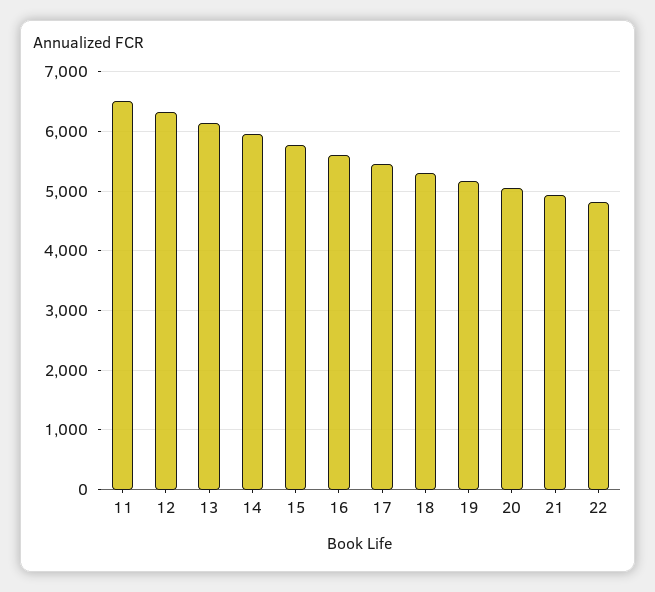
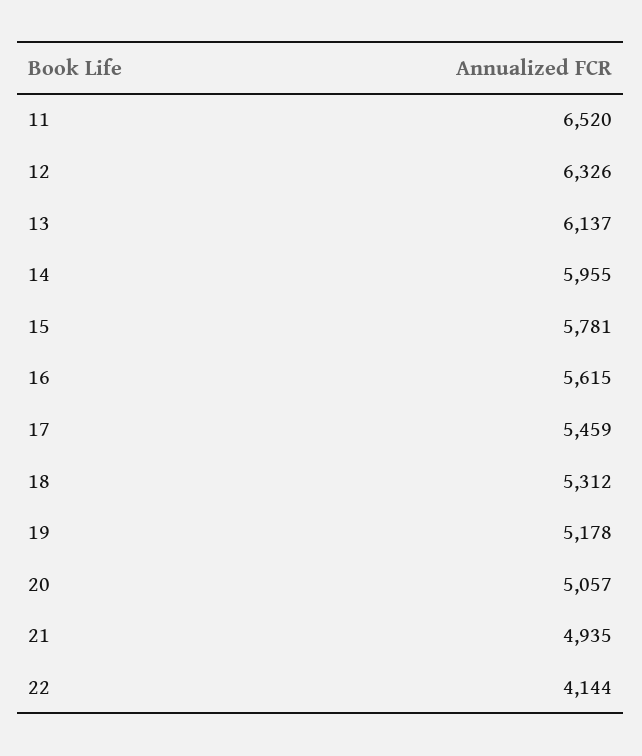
  {
    "11": 6520,
    "12": 6326,
    "13": 6137,
    "14": 5955,
    "15": 5781,
    "16": 5615,
    "17": 5459,
    "18": 5312,
    "19": 5178,
    "20": 5057,
    "21": 4935,
-   "22": 4800
+   "22": 4144
  }

